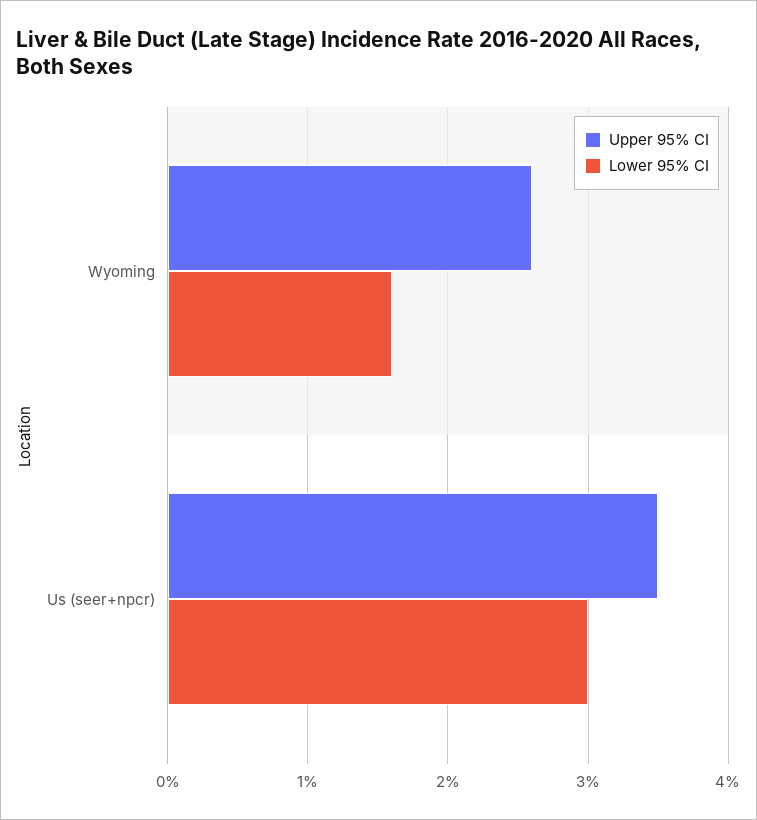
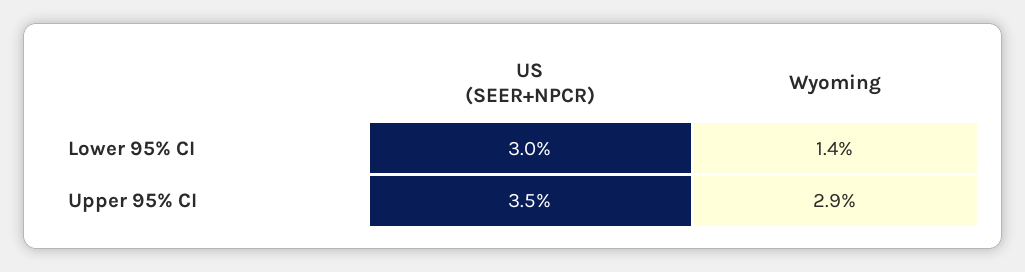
  {
    "Upper 95% CI": {
-     "Wyoming": 2.6,
+     "Wyoming": 2.9,
      "Us (seer+npcr)": 3.5
    },
    "Lower 95% CI": {
-     "Wyoming": 1.6,
+     "Wyoming": 1.4,
      "Us (seer+npcr)": 3
    }
  }

